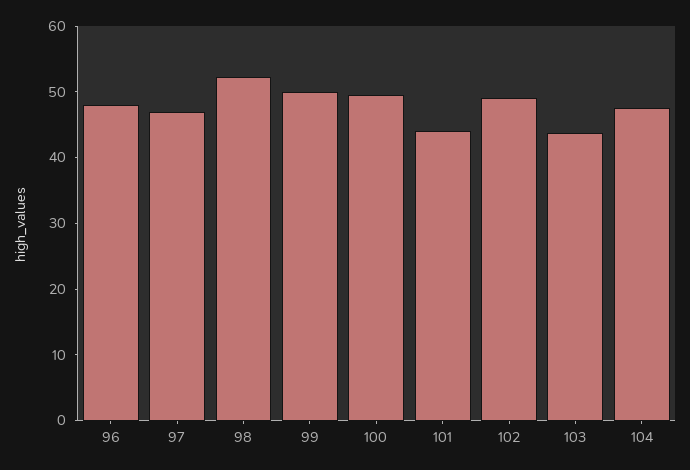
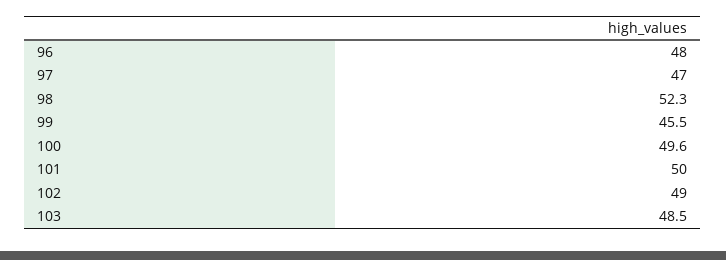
  {
    "96": 48,
    "97": 47,
    "98": 52.3,
-   "99": 50,
+   "99": 45.5,
    "100": 49.6,
-   "101": 44,
+   "101": 50,
    "102": 49,
-   "103": 44,
+   "103": 48.5
-   "104": 48
  }

